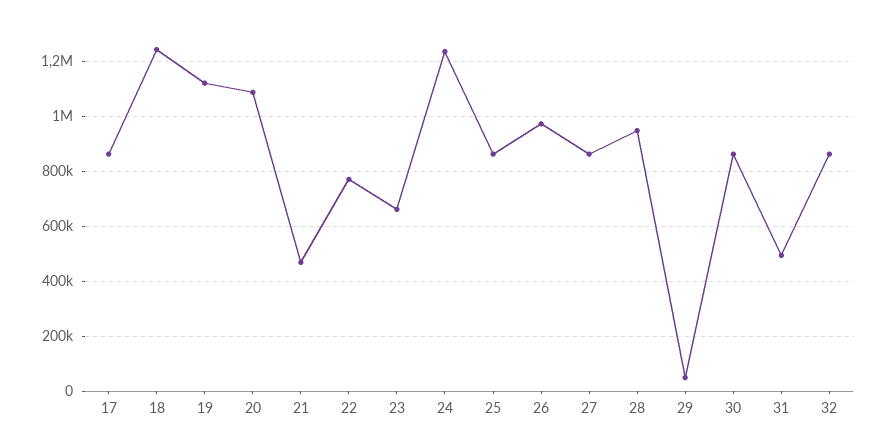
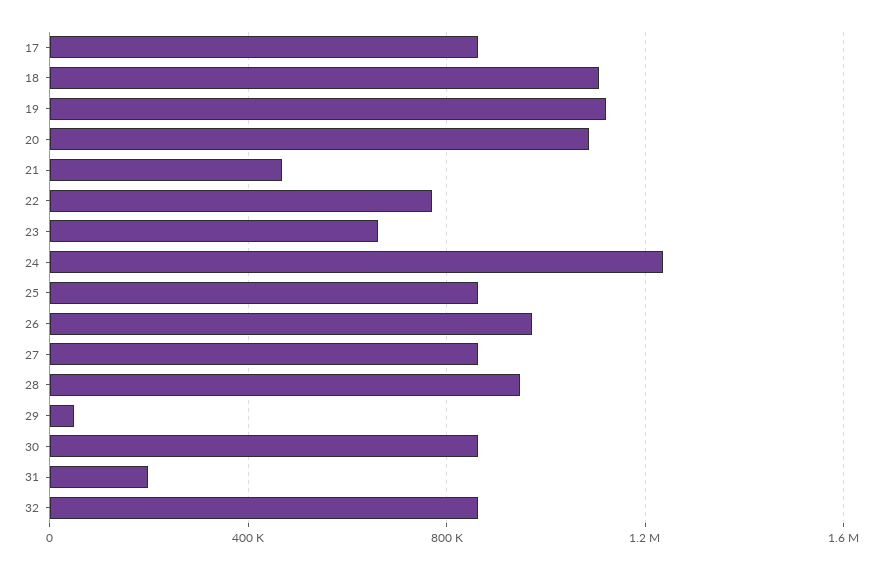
  {
    "17": 850000,
-   "18": 1250000,
+   "18": 1100000,
    "19": 1125000,
    "20": 1075000,
    "21": 475000,
    "22": 775000,
    "23": 650000,
    "24": 1225000,
    "25": 850000,
    "26": 975000,
    "27": 850000,
    "28": 950000,
    "29": 50000,
    "30": 850000,
-   "31": 500000,
+   "31": 200000,
    "32": 850000
  }

